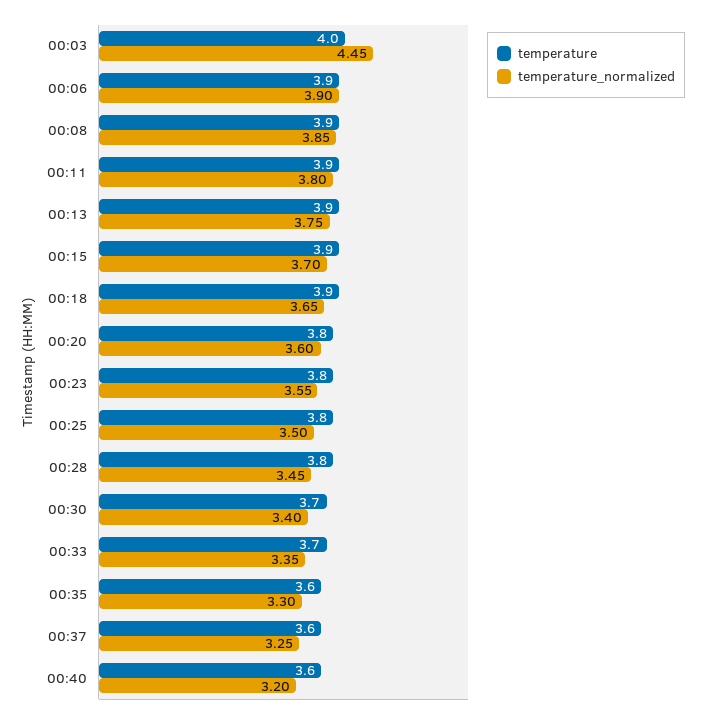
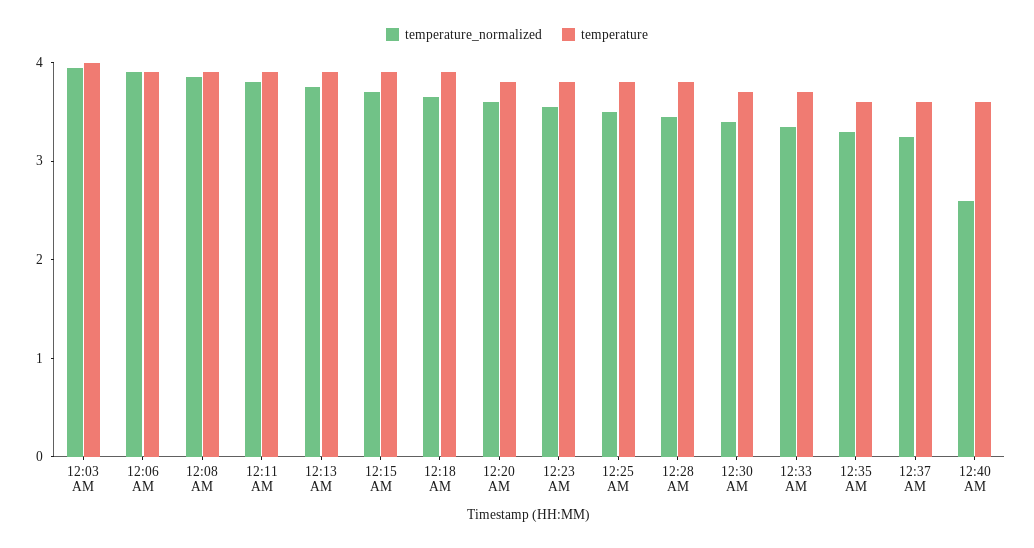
  {
    "temperature": {
      "00:03": 4,
      "00:06": 3.9,
      "00:08": 3.9,
      "00:11": 3.9,
      "00:13": 3.9,
      "00:15": 3.9,
      "00:18": 3.9,
      "00:20": 3.8,
      "00:23": 3.8,
      "00:25": 3.8,
      "00:28": 3.8,
      "00:30": 3.7,
      "00:33": 3.7,
      "00:35": 3.6,
      "00:37": 3.6,
      "00:40": 3.6
    },
    "temperature_normalized": {
-     "00:03": 4.45,
+     "00:03": 4,
      "00:06": 3.9,
      "00:08": 3.85,
      "00:11": 3.8,
      "00:13": 3.75,
      "00:15": 3.7,
      "00:18": 3.65,
      "00:20": 3.6,
      "00:23": 3.55,
      "00:25": 3.5,
      "00:28": 3.45,
      "00:30": 3.4,
      "00:33": 3.35,
      "00:35": 3.3,
      "00:37": 3.25,
-     "00:40": 3.2
+     "00:40": 2.6
    }
  }

